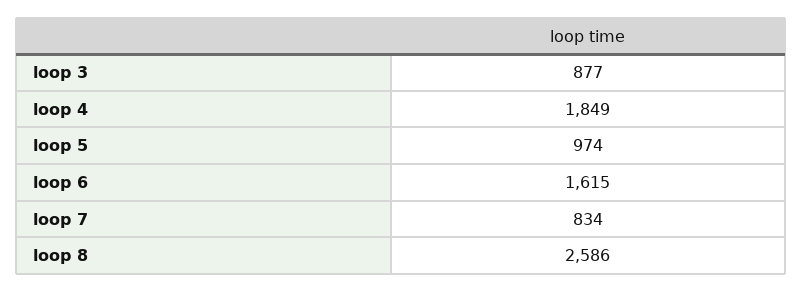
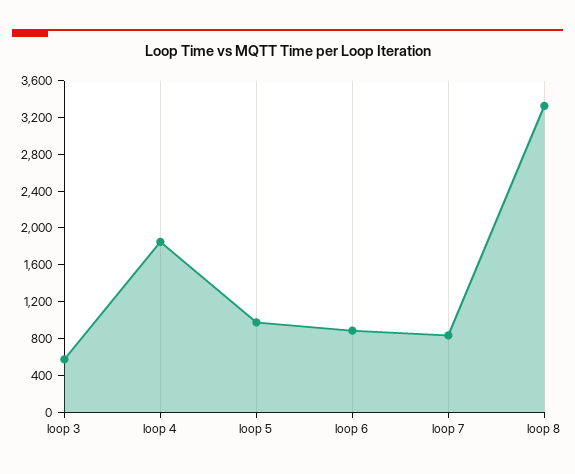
  {
-   "loop 3": 877,
+   "loop 3": 600,
    "loop 4": 1849,
    "loop 5": 974,
-   "loop 6": 1615,
+   "loop 6": 900,
    "loop 7": 834,
-   "loop 8": 2586
+   "loop 8": 3300
  }

